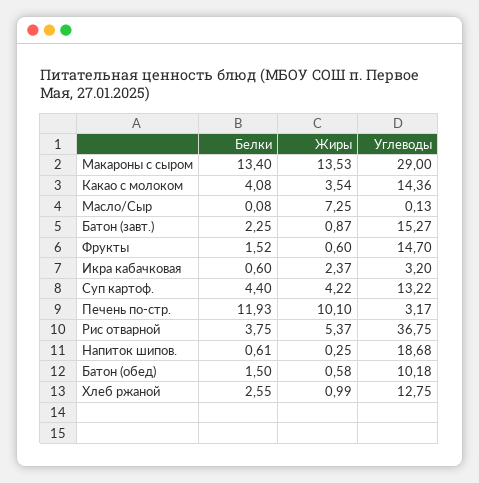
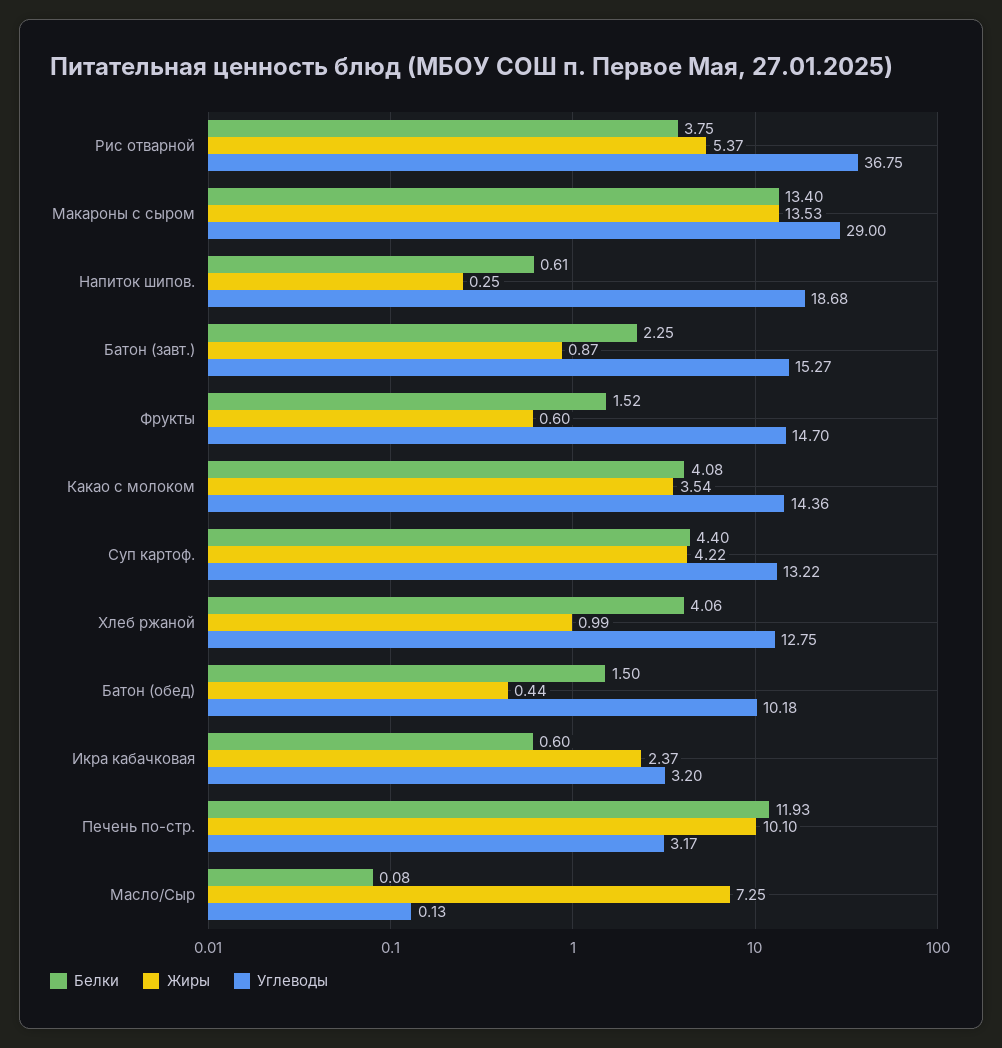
  {
    "Белки": {
      "Макароны с сыром": 13.4,
      "Какао с молоком": 4.08,
      "Масло/Сыр": 0.08,
      "Батон (завт.)": 2.25,
      "Фрукты": 1.52,
      "Икра кабачковая": 0.6,
      "Суп картоф.": 4.4,
      "Печень по-стр.": 11.93,
      "Рис отварной": 3.75,
      "Напиток шипов.": 0.61,
      "Батон (обед)": 1.5,
-     "Хлеб ржаной": 2.55
+     "Хлеб ржаной": 4.06
    },
    "Жиры": {
      "Макароны с сыром": 13.53,
      "Какао с молоком": 3.54,
      "Масло/Сыр": 7.25,
      "Батон (завт.)": 0.87,
      "Фрукты": 0.6,
      "Икра кабачковая": 2.37,
      "Суп картоф.": 4.22,
      "Печень по-стр.": 10.1,
      "Рис отварной": 5.37,
      "Напиток шипов.": 0.25,
-     "Батон (обед)": 0.58,
+     "Батон (обед)": 0.44,
      "Хлеб ржаной": 0.99
    },
    "Углеводы": {
      "Макароны с сыром": 29,
      "Какао с молоком": 14.36,
      "Масло/Сыр": 0.13,
      "Батон (завт.)": 15.27,
      "Фрукты": 14.7,
      "Икра кабачковая": 3.2,
      "Суп картоф.": 13.22,
      "Печень по-стр.": 3.17,
      "Рис отварной": 36.75,
      "Напиток шипов.": 18.68,
      "Батон (обед)": 10.18,
      "Хлеб ржаной": 12.75
    }
  }

